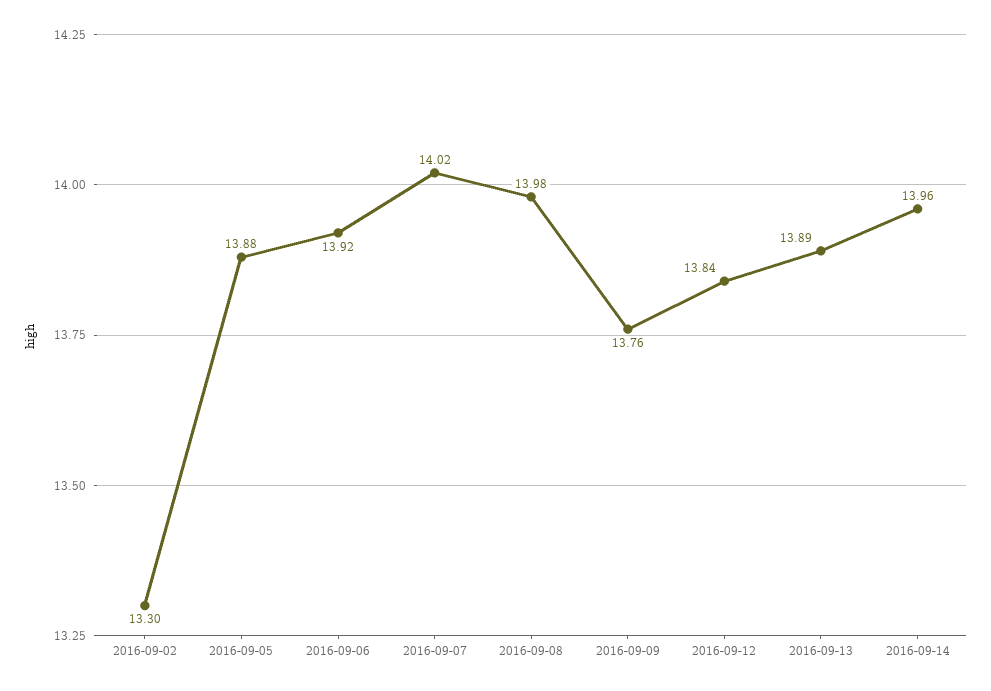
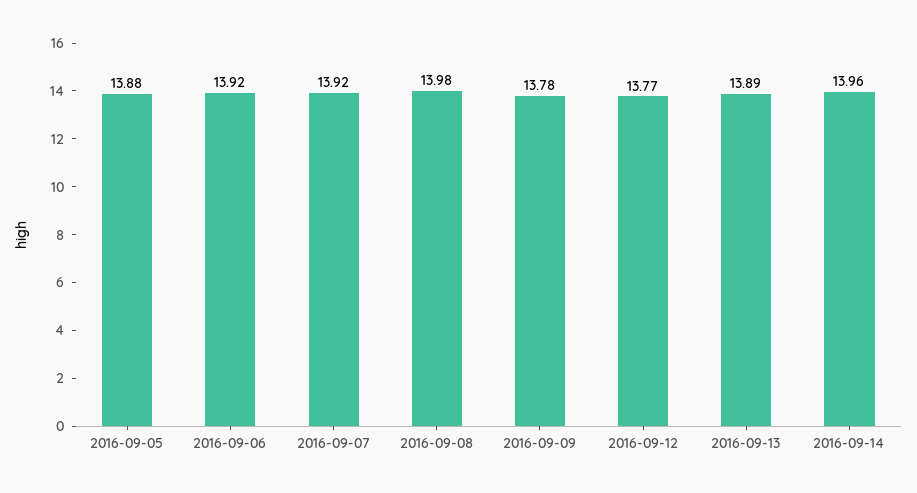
  {
-   "2016-09-02": 13.3,
    "2016-09-05": 13.88,
    "2016-09-06": 13.92,
-   "2016-09-07": 14.02,
+   "2016-09-07": 13.92,
    "2016-09-08": 13.98,
-   "2016-09-09": 13.76,
+   "2016-09-09": 13.78,
-   "2016-09-12": 13.84,
+   "2016-09-12": 13.77,
    "2016-09-13": 13.89,
    "2016-09-14": 13.96
  }

